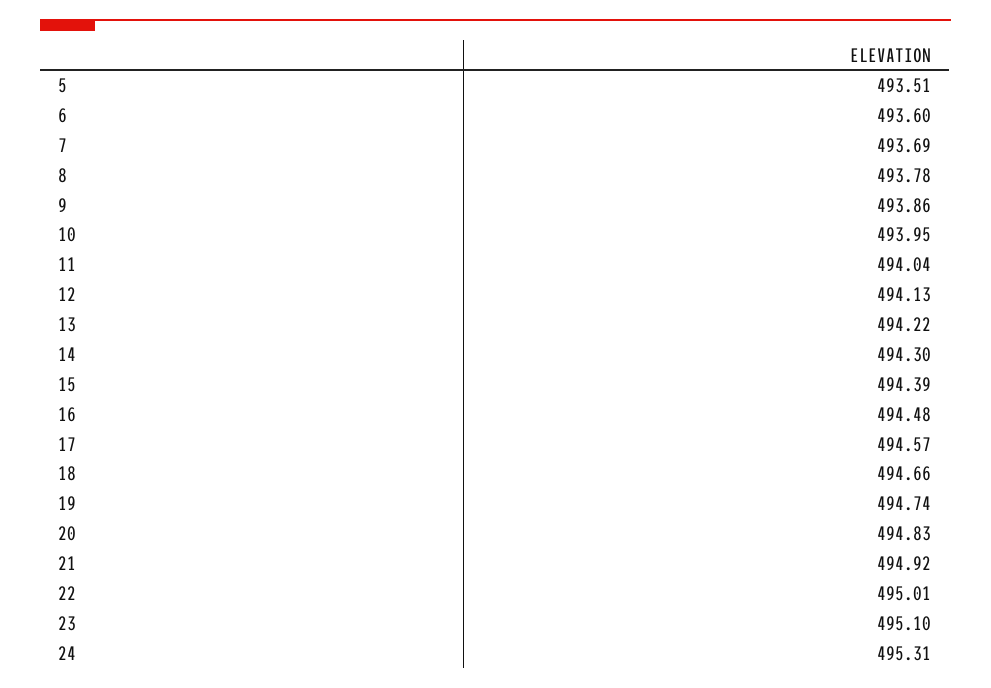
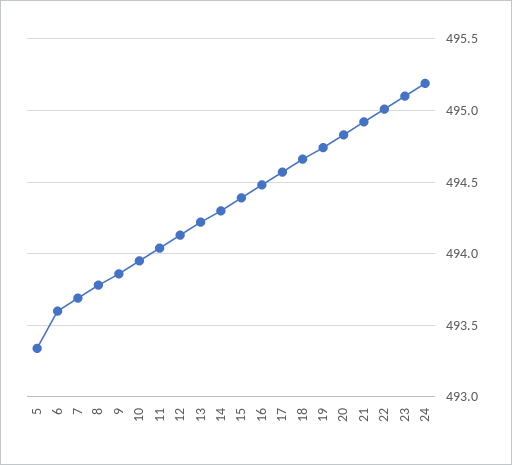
  {
-   "5": 493.51,
+   "5": 493.35,
    "6": 493.6,
    "7": 493.69,
    "8": 493.78,
    "9": 493.86,
    "10": 493.95,
    "11": 494.04,
    "12": 494.13,
    "13": 494.22,
    "14": 494.3,
    "15": 494.39,
    "16": 494.48,
    "17": 494.57,
    "18": 494.66,
    "19": 494.74,
    "20": 494.83,
    "21": 494.92,
    "22": 495.01,
    "23": 495.1,
-   "24": 495.31
+   "24": 495.2
  }

